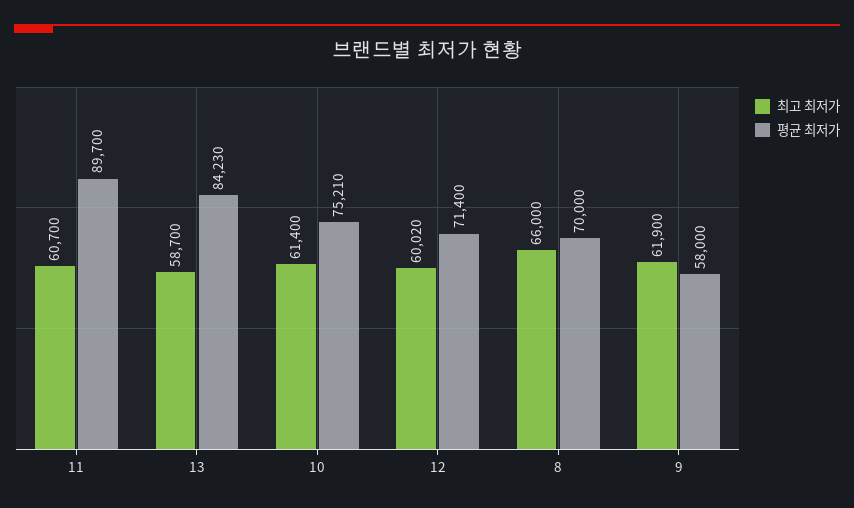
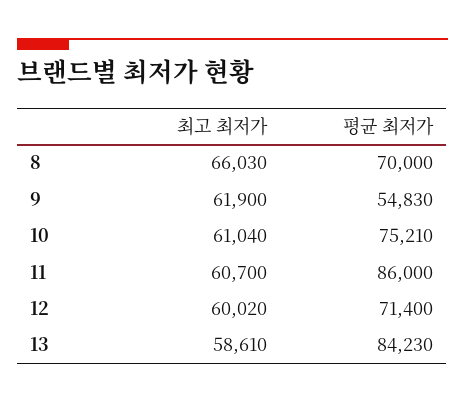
  {
    "최고 최저가": {
      "11": 60700,
-     "13": 58700,
+     "13": 58610,
-     "10": 61400,
+     "10": 61040,
      "12": 60020,
-     "8": 66000,
+     "8": 66030,
      "9": 61900
    },
    "평균 최저가": {
-     "11": 89700,
+     "11": 86000,
      "13": 84230,
      "10": 75210,
      "12": 71400,
      "8": 70000,
-     "9": 58000
+     "9": 54830
    }
  }

